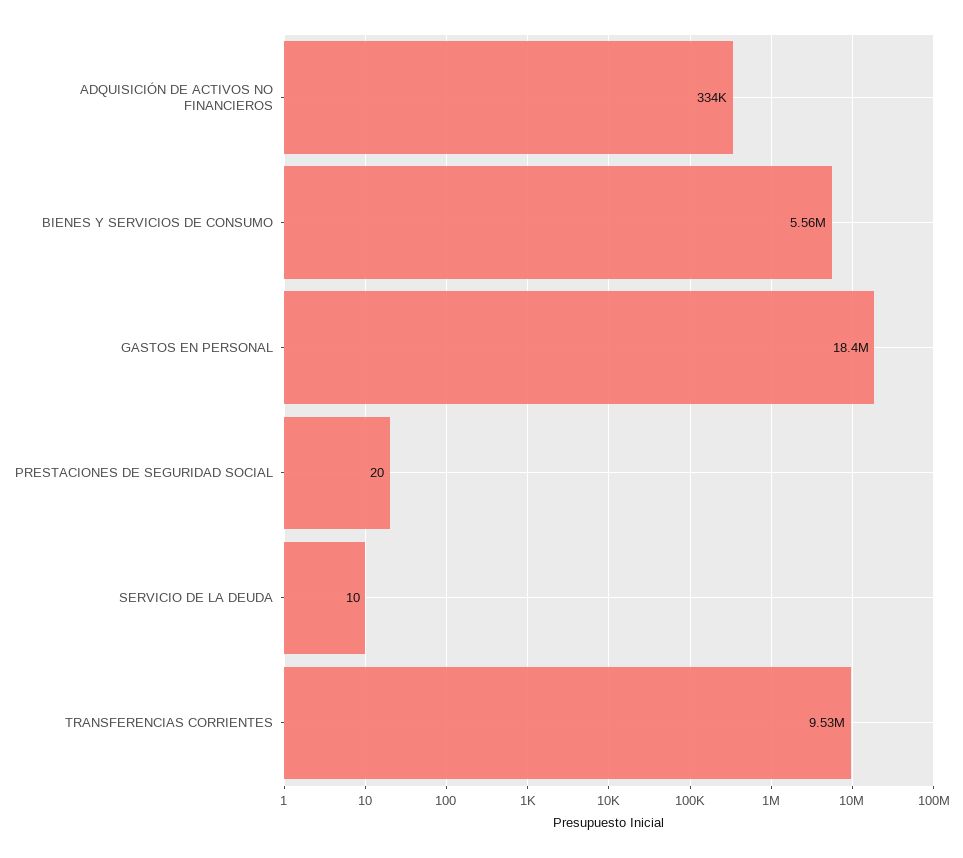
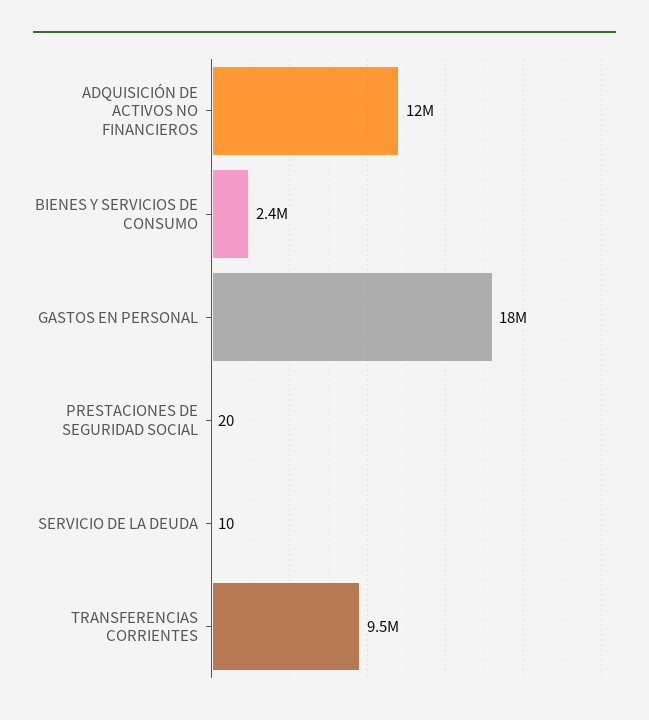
  {
-   "ADQUISICIÓN DE ACTIVOS NO FINANCIEROS": 334000,
+   "ADQUISICIÓN DE ACTIVOS NO FINANCIEROS": 12000000,
-   "BIENES Y SERVICIOS DE CONSUMO": 5560000,
+   "BIENES Y SERVICIOS DE CONSUMO": 2400000,
    "GASTOS EN PERSONAL": 18400000,
    "PRESTACIONES DE SEGURIDAD SOCIAL": 20,
    "SERVICIO DE LA DEUDA": 10,
    "TRANSFERENCIAS CORRIENTES": 9530000
  }

